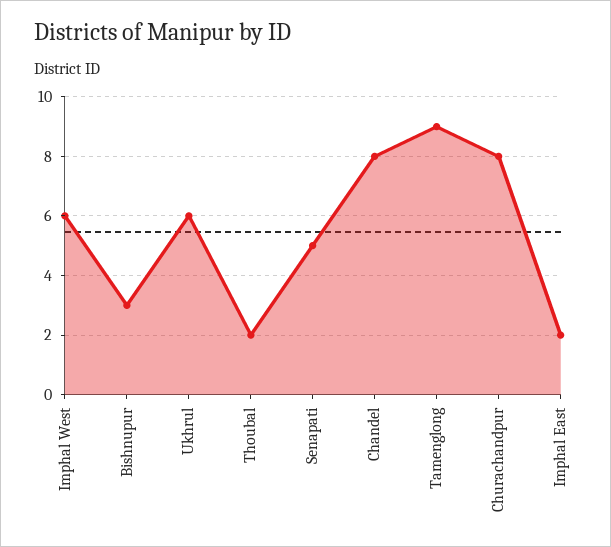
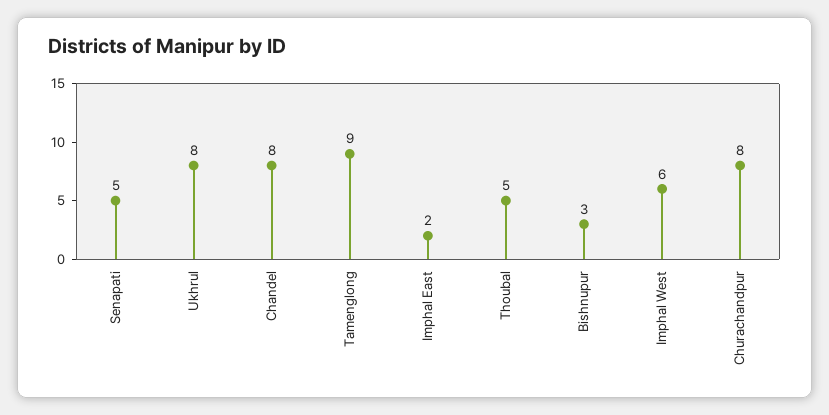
  {
    "Imphal West": 6,
    "Bishnupur": 3,
-   "Ukhrul": 6,
+   "Ukhrul": 8,
-   "Thoubal": 2,
+   "Thoubal": 5,
    "Senapati": 5,
    "Chandel": 8,
    "Tamenglong": 9,
    "Churachandpur": 8,
    "Imphal East": 2
  }

